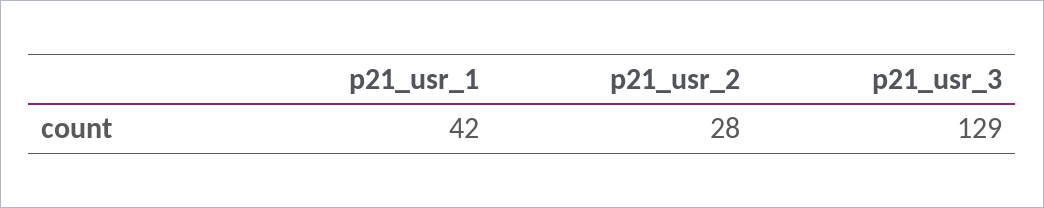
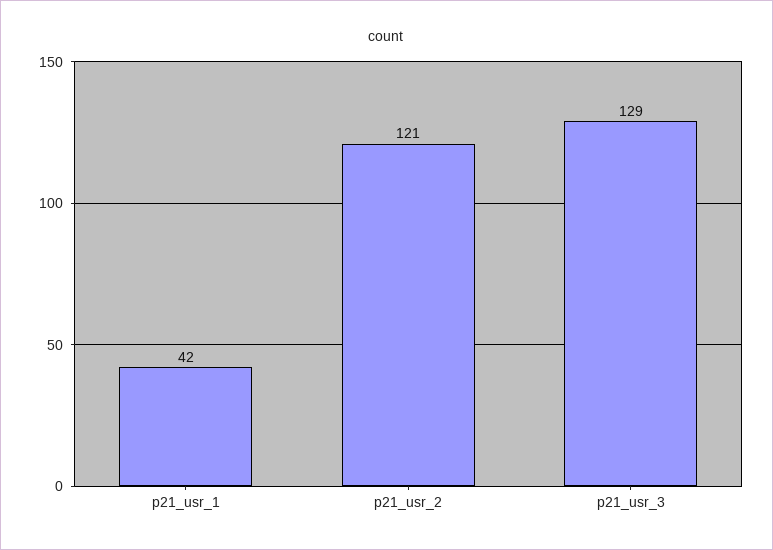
  {
    "p21_usr_1": 42,
-   "p21_usr_2": 28,
+   "p21_usr_2": 121,
    "p21_usr_3": 129
  }

